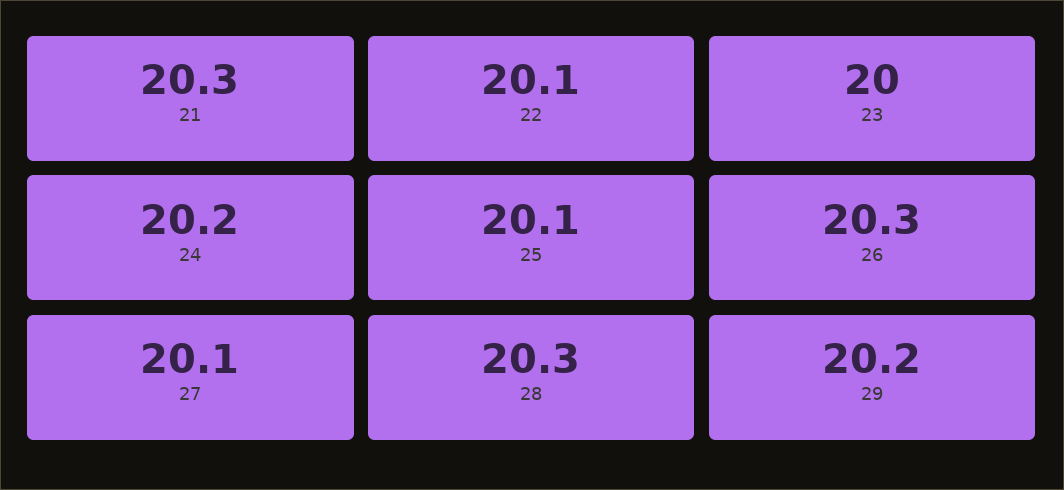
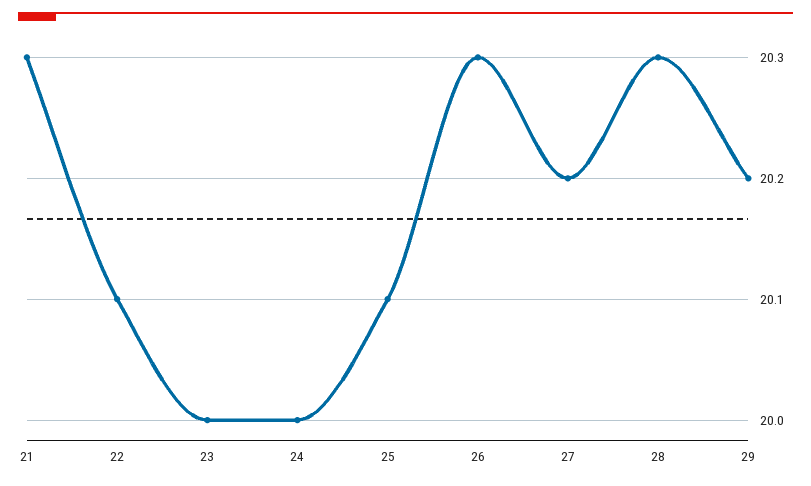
  {
    "21": 20.3,
    "22": 20.1,
    "23": 20,
-   "24": 20.2,
+   "24": 20,
    "25": 20.1,
    "26": 20.3,
-   "27": 20.1,
+   "27": 20.2,
    "28": 20.3,
    "29": 20.2
  }

